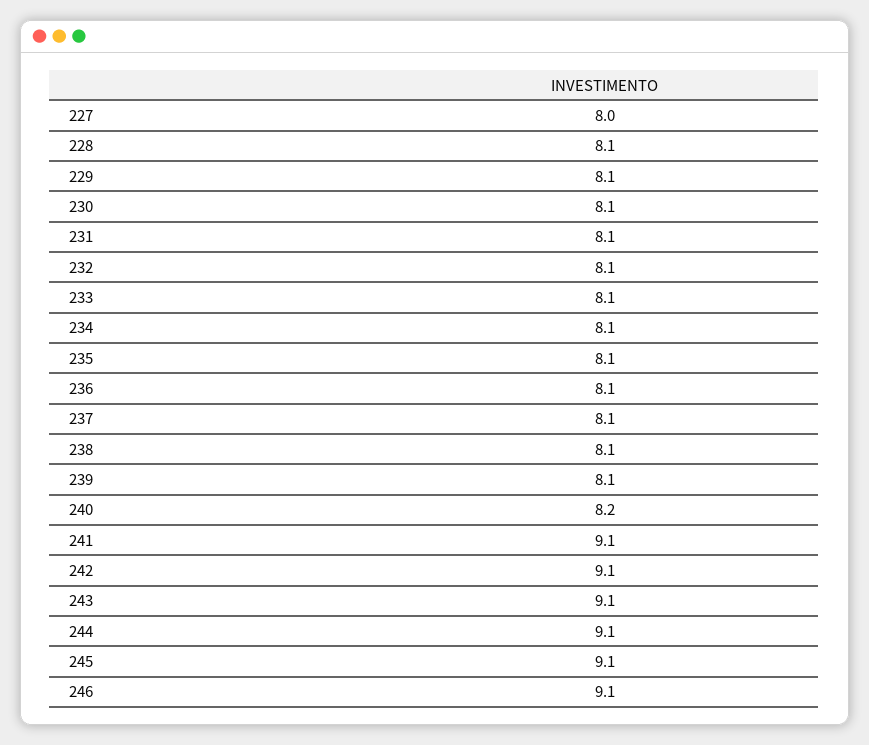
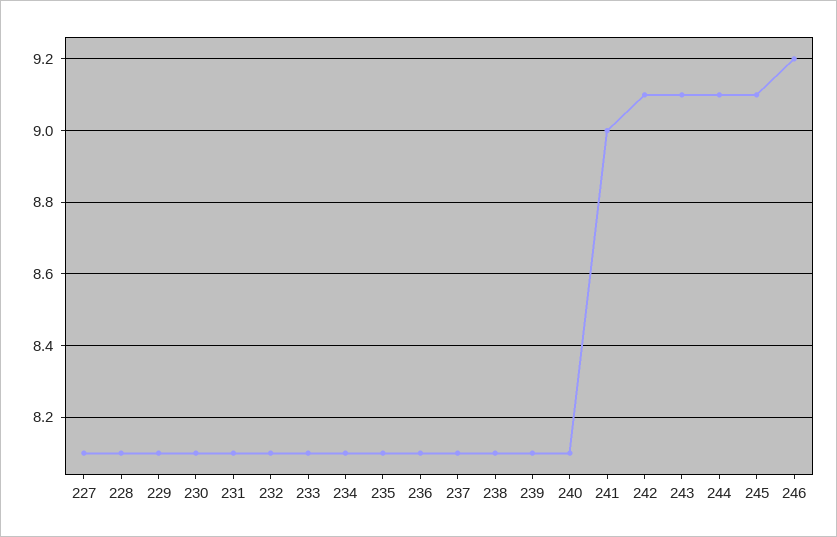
  {
-   "227": 8,
+   "227": 8.1,
    "228": 8.1,
    "229": 8.1,
    "230": 8.1,
    "231": 8.1,
    "232": 8.1,
    "233": 8.1,
    "234": 8.1,
    "235": 8.1,
    "236": 8.1,
    "237": 8.1,
    "238": 8.1,
    "239": 8.1,
-   "240": 8.2,
+   "240": 8.1,
-   "241": 9.1,
+   "241": 9,
    "242": 9.1,
    "243": 9.1,
    "244": 9.1,
    "245": 9.1,
-   "246": 9.1
+   "246": 9.2
  }

